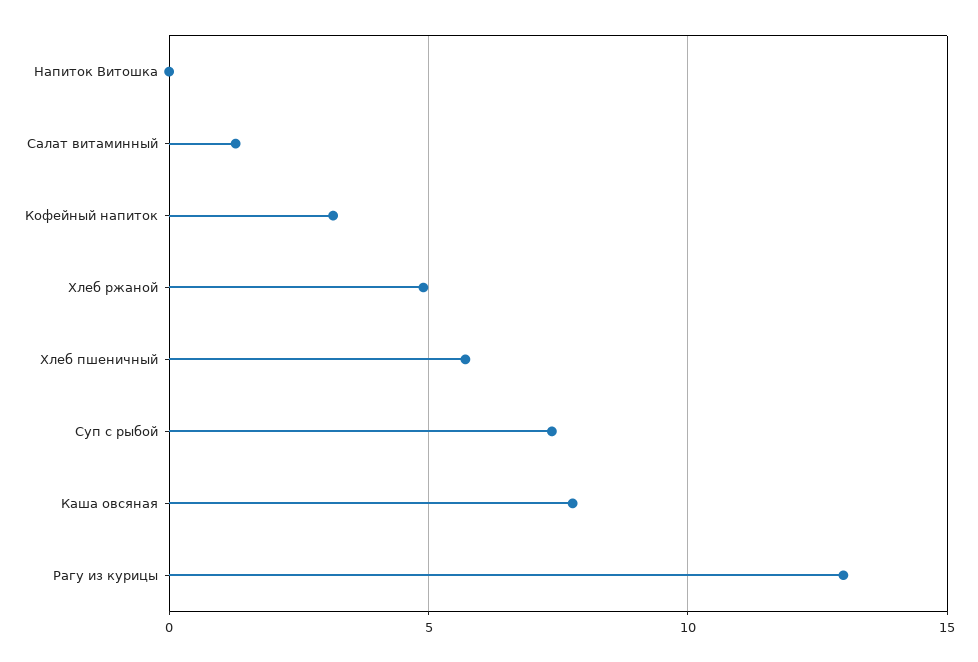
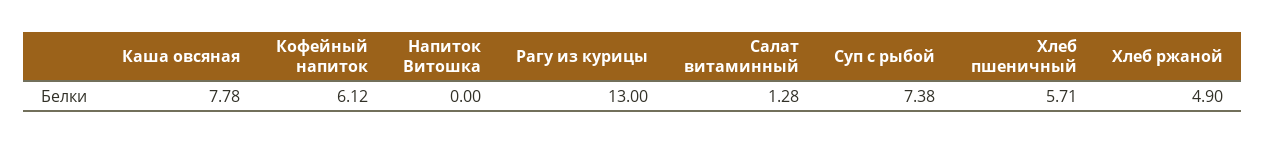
  {
    "Напиток Витошка": 0,
    "Салат витаминный": 1.28,
-   "Кофейный напиток": 3,
+   "Кофейный напиток": 6.12,
    "Хлеб ржаной": 4.9,
    "Хлеб пшеничный": 5.71,
    "Суп с рыбой": 7.38,
    "Каша овсяная": 7.78,
    "Рагу из курицы": 13
  }

